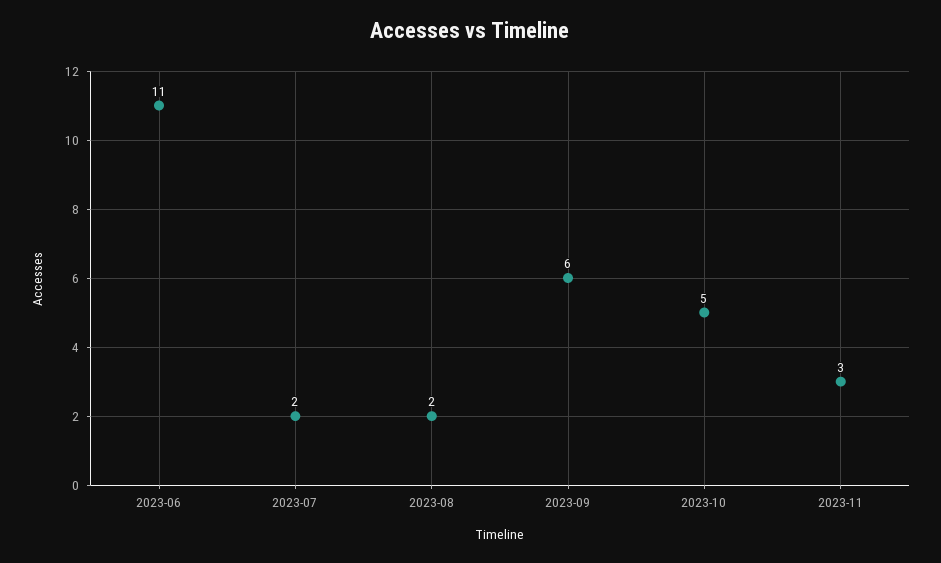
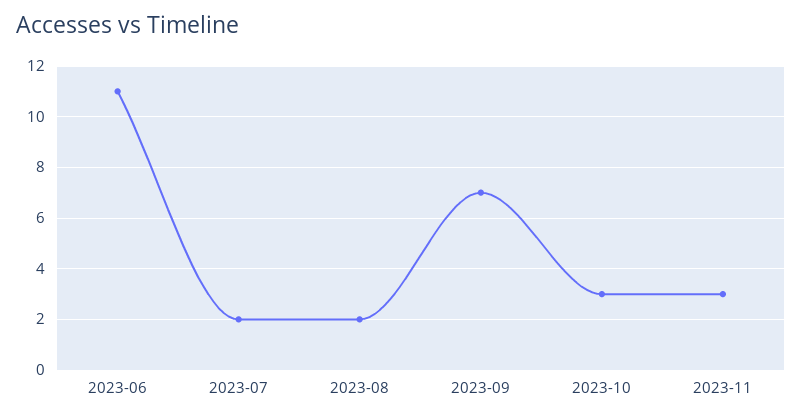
  {
    "2023-06": 11,
    "2023-07": 2,
    "2023-08": 2,
-   "2023-09": 6,
+   "2023-09": 7,
-   "2023-10": 5,
+   "2023-10": 3,
    "2023-11": 3
  }

